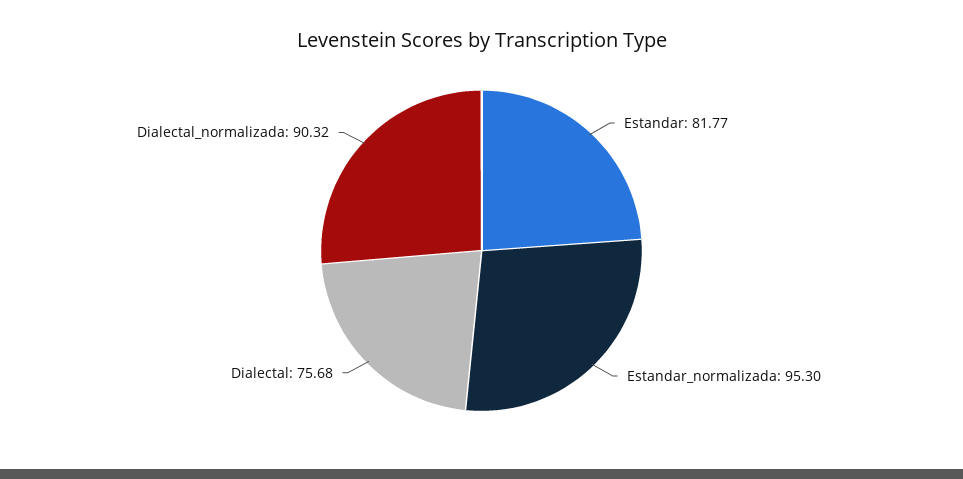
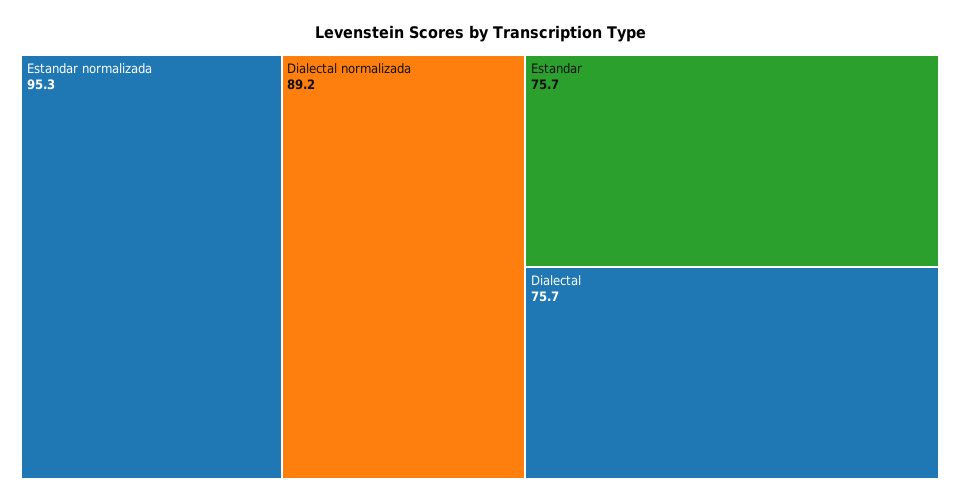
  {
-   "Estandar": 81.77,
+   "Estandar": 75.7,
    "Estandar_normalizada": 95.3,
    "Dialectal": 75.68,
-   "Dialectal_normalizada": 90.32
+   "Dialectal_normalizada": 89.2
  }

